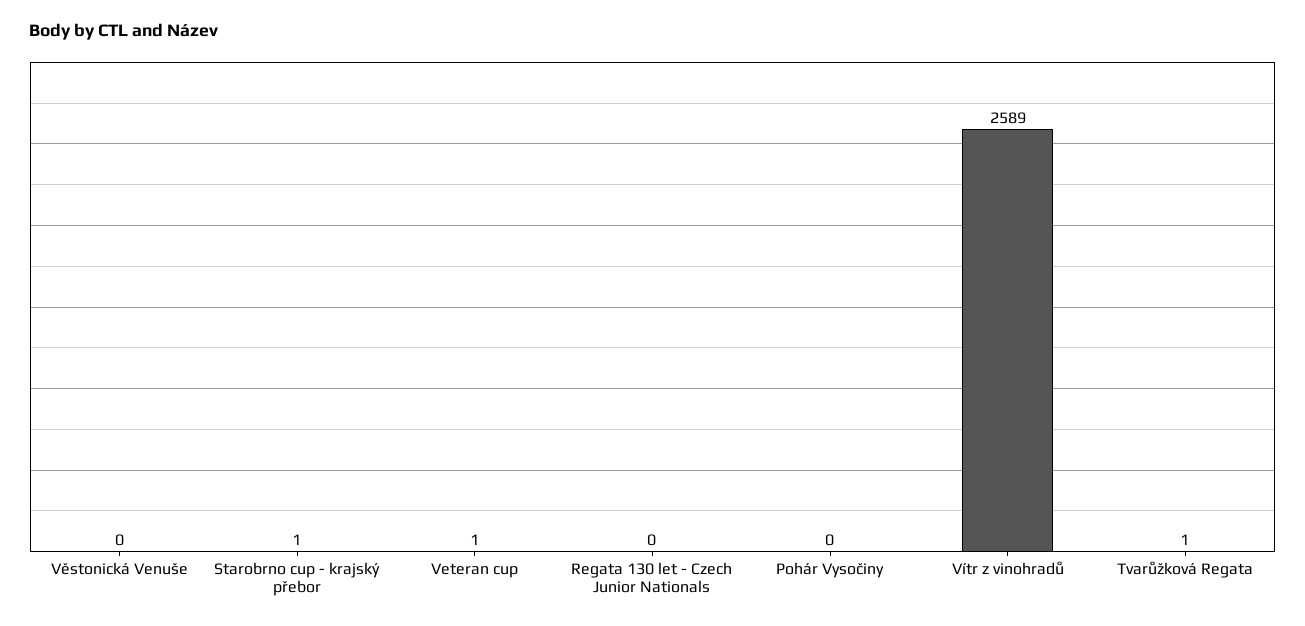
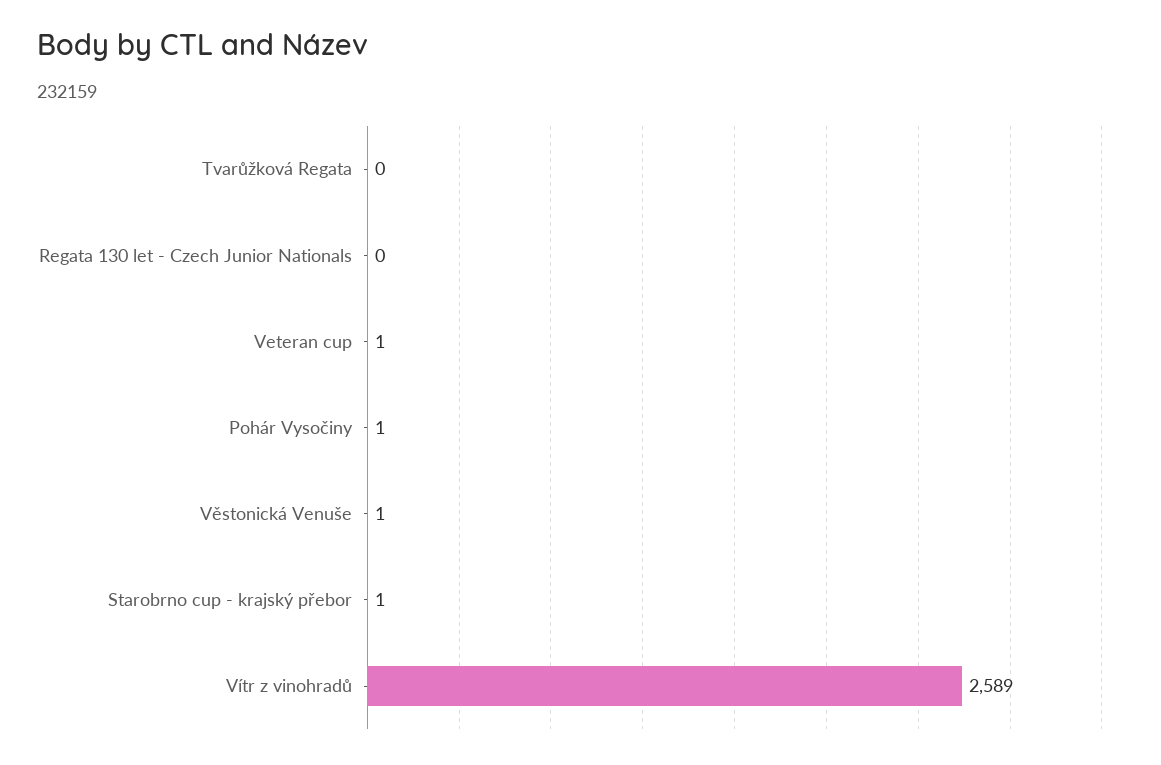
  {
-   "Věstonická Venuše": 0,
+   "Věstonická Venuše": 1,
    "Starobrno cup - krajský přebor": 1,
    "Veteran cup": 1,
    "Regata 130 let - Czech Junior Nationals": 0,
-   "Pohár Vysočiny": 0,
+   "Pohár Vysočiny": 1,
    "Vítr z vinohradů": 2589,
-   "Tvarůžková Regata": 1
+   "Tvarůžková Regata": 0
  }

